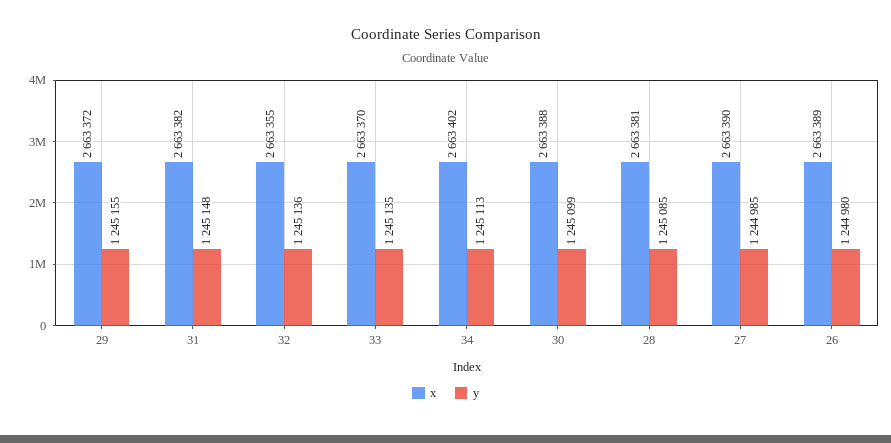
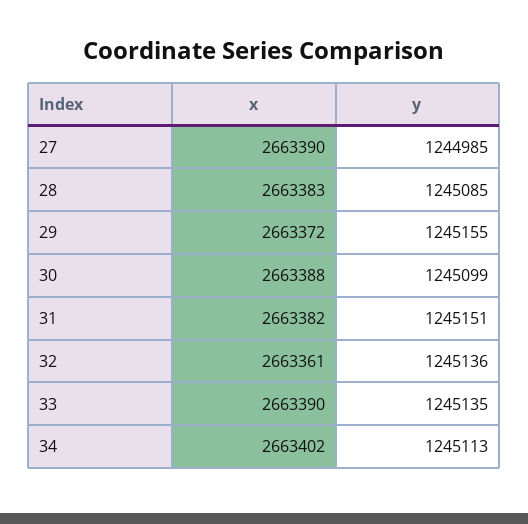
  {
    "x": {
      "29": 2663372,
      "31": 2663382,
-     "32": 2663355,
+     "32": 2663361,
-     "33": 2663370,
+     "33": 2663390,
      "34": 2663402,
      "30": 2663388,
-     "28": 2663381,
+     "28": 2663383,
-     "27": 2663390,
+     "27": 2663390
-     "26": 2663389
    },
    "y": {
      "29": 1245155,
-     "31": 1245148,
+     "31": 1245151,
      "32": 1245136,
      "33": 1245135,
      "34": 1245113,
      "30": 1245099,
      "28": 1245085,
-     "27": 1244985,
+     "27": 1244985
-     "26": 1244980
    }
  }

